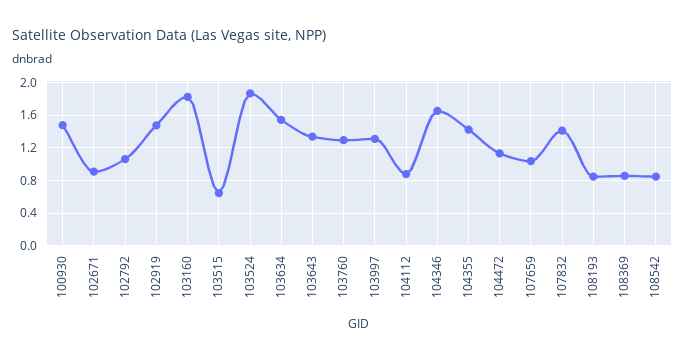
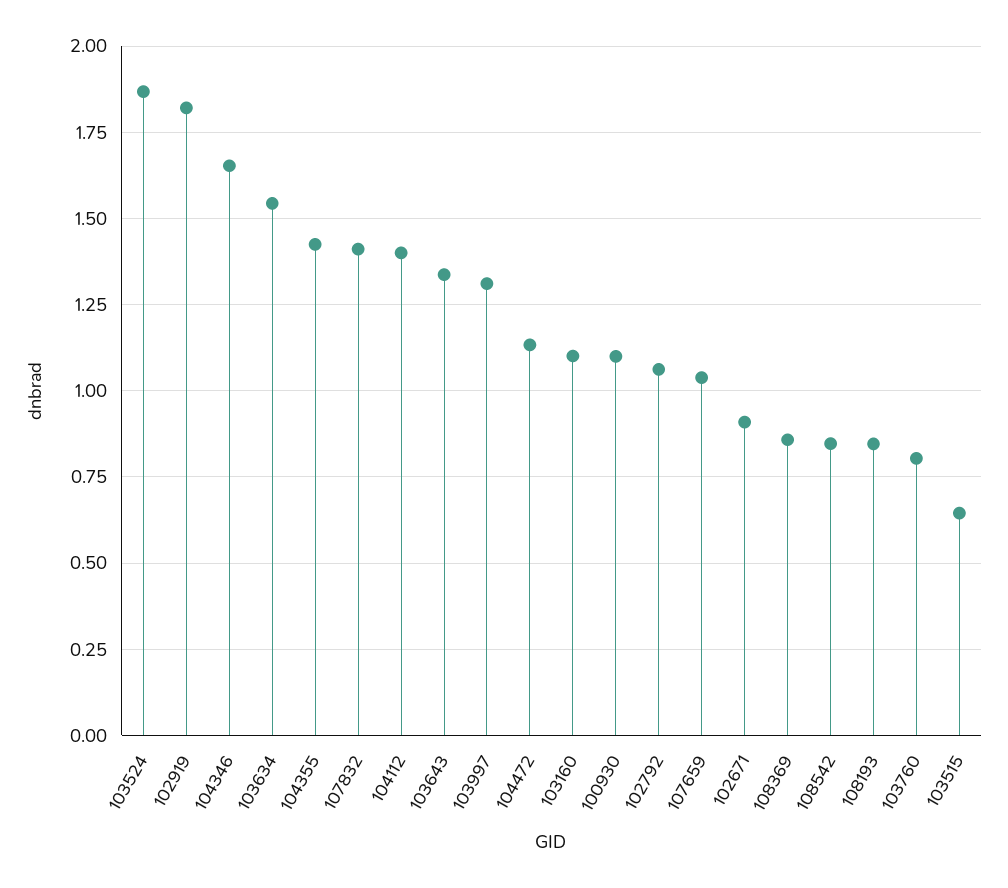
  {
-   "100930": 1.5,
+   "100930": 1.1,
    "102671": 0.9,
    "102792": 1.05,
-   "102919": 1.5,
+   "102919": 1.825,
-   "103160": 1.8,
+   "103160": 1.1,
    "103515": 0.65,
    "103524": 1.875,
    "103634": 1.55,
    "103643": 1.325,
-   "103760": 1.3,
+   "103760": 0.8,
    "103997": 1.3,
-   "104112": 0.9,
+   "104112": 1.4,
    "104346": 1.65,
    "104355": 1.425,
    "104472": 1.125,
    "107659": 1.05,
    "107832": 1.4,
    "108193": 0.85,
    "108369": 0.85,
    "108542": 0.85
  }

